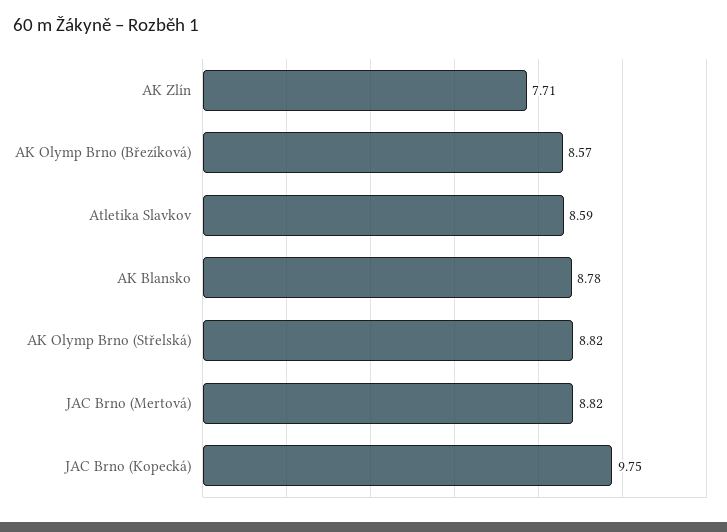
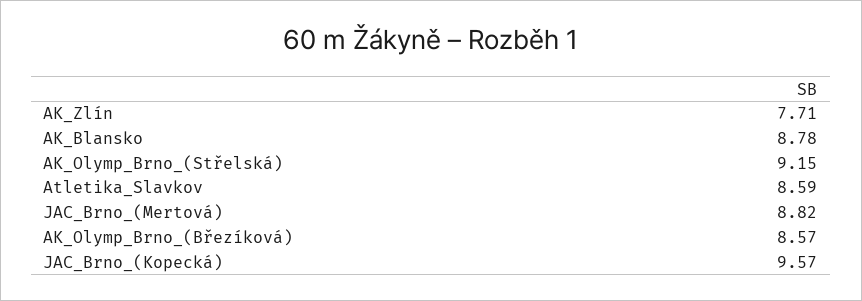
  {
    "AK Zlín": 7.71,
    "AK Olymp Brno (Březíková)": 8.57,
    "Atletika Slavkov": 8.59,
    "AK Blansko": 8.78,
-   "AK Olymp Brno (Střelská)": 8.82,
+   "AK Olymp Brno (Střelská)": 9.15,
    "JAC Brno (Mertová)": 8.82,
-   "JAC Brno (Kopecká)": 9.75
+   "JAC Brno (Kopecká)": 9.57
  }

